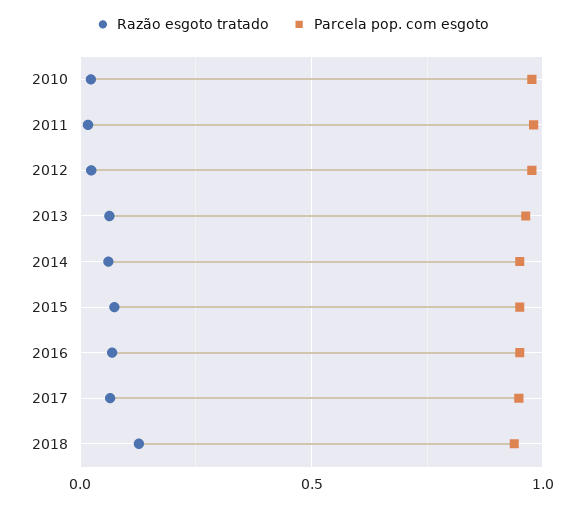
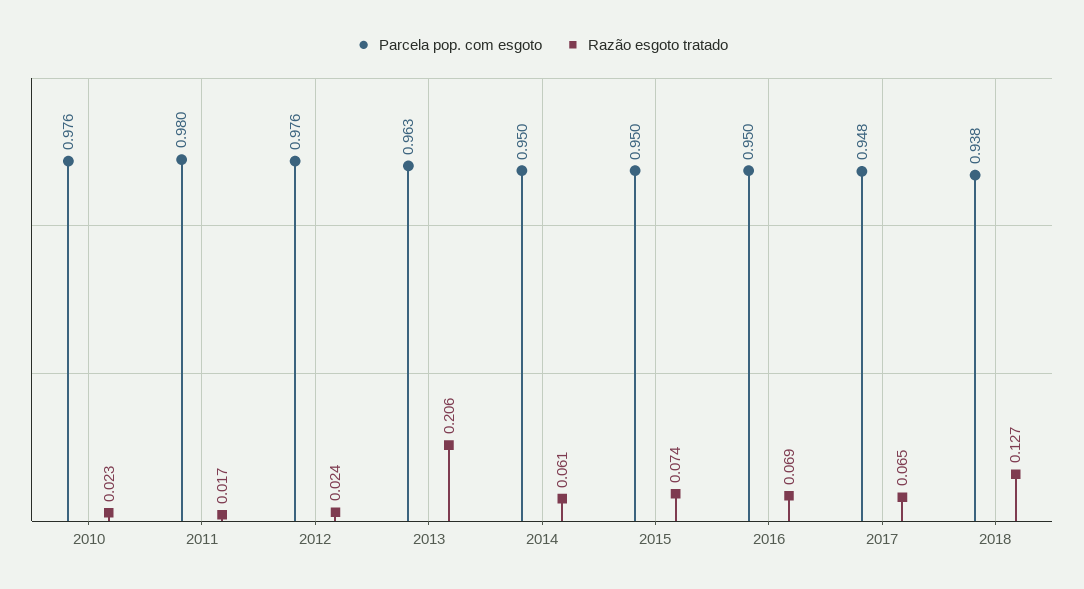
  {
    "Razão esgoto tratado": {
      "2010": 0.023,
      "2011": 0.017,
      "2012": 0.024,
-     "2013": 0.05,
+     "2013": 0.206,
      "2014": 0.061,
      "2015": 0.074,
      "2016": 0.069,
      "2017": 0.065,
      "2018": 0.127
    },
    "Parcela pop. com esgoto": {
      "2010": 0.976,
      "2011": 0.98,
      "2012": 0.976,
      "2013": 0.963,
      "2014": 0.95,
      "2015": 0.95,
      "2016": 0.95,
      "2017": 0.948,
      "2018": 0.938
    }
  }

